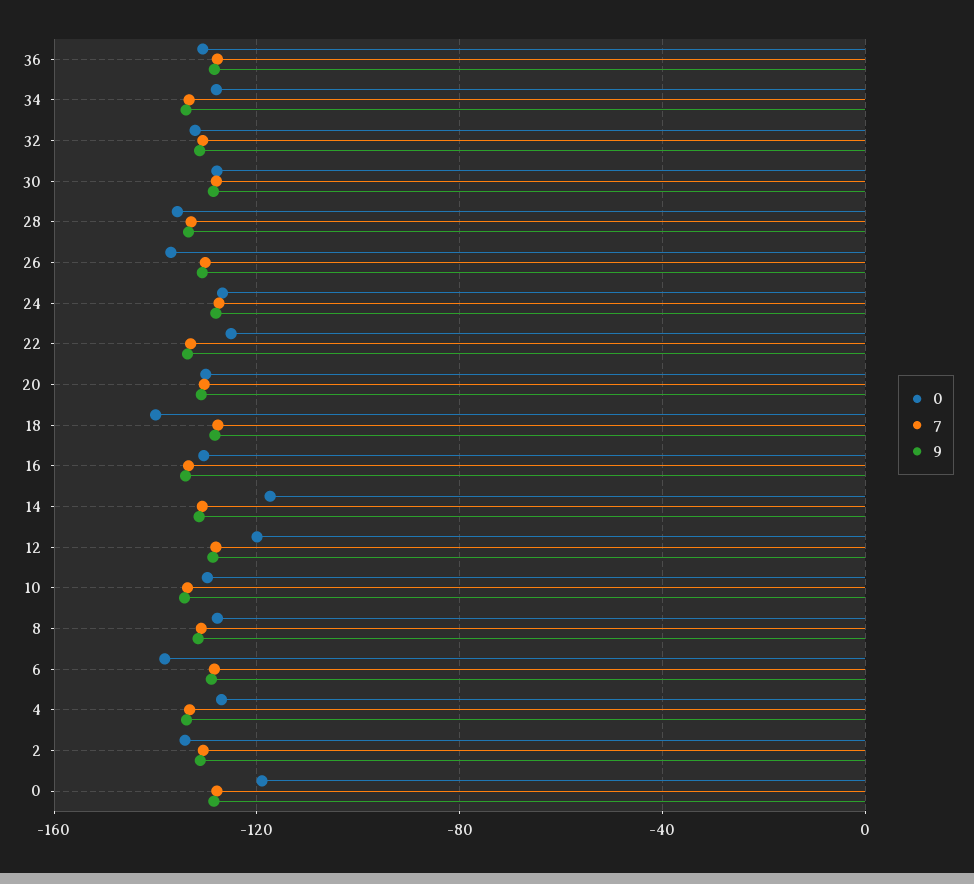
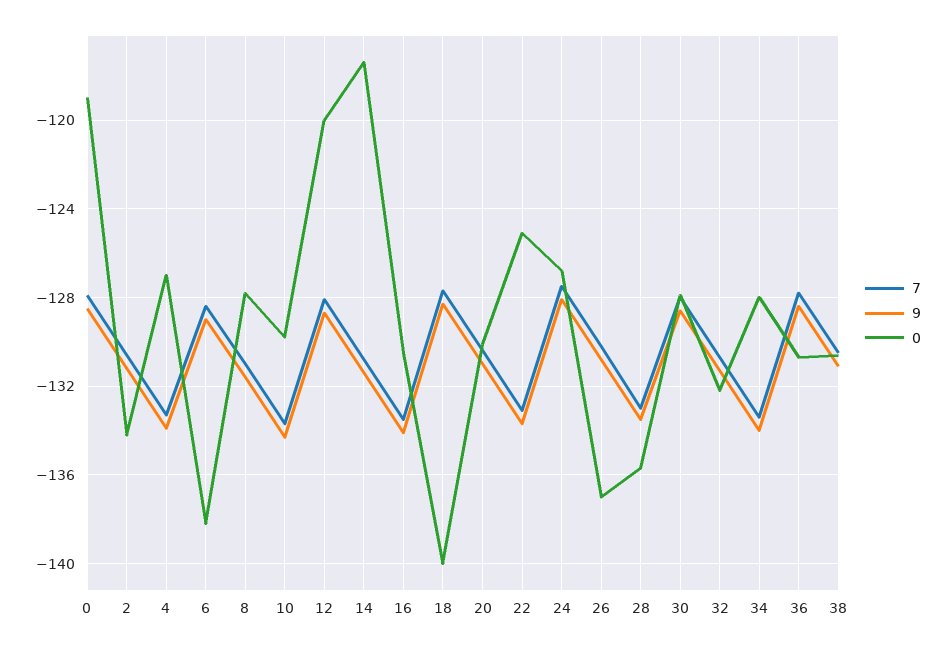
  {
    "0": {
      "36": -130.5,
      "34": -128,
      "32": -132,
      "30": -128,
      "28": -135.5,
      "26": -137,
      "24": -127,
      "22": -125,
      "20": -130,
      "18": -140,
      "16": -130.5,
      "14": -117.5,
      "12": -120,
      "10": -130,
      "8": -128,
      "6": -138,
      "4": -127,
      "2": -134,
-     "0": -119
+     "0": -119,
+     "38": -130.5
    },
    "7": {
      "36": -128,
      "34": -133.5,
      "32": -130.5,
      "30": -128,
      "28": -133,
      "26": -130,
      "24": -127.5,
      "22": -133,
      "20": -130.5,
      "18": -127.5,
      "16": -133.5,
      "14": -131,
      "12": -128,
      "10": -133.5,
      "8": -131,
      "6": -128.5,
      "4": -133.5,
      "2": -130.5,
-     "0": -128
+     "0": -128,
+     "38": -130.5
    },
    "9": {
      "36": -128.5,
      "34": -134,
      "32": -131.5,
      "30": -128.5,
      "28": -133.5,
      "26": -131,
      "24": -128,
      "22": -133.5,
      "20": -131,
      "18": -128.5,
      "16": -134,
      "14": -131.5,
      "12": -128.5,
      "10": -134.5,
      "8": -131.5,
      "6": -129,
      "4": -134,
      "2": -131,
-     "0": -128.5
+     "0": -128.5,
+     "38": -131
    }
  }

